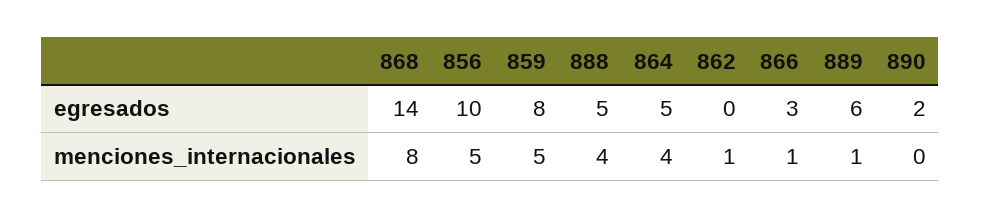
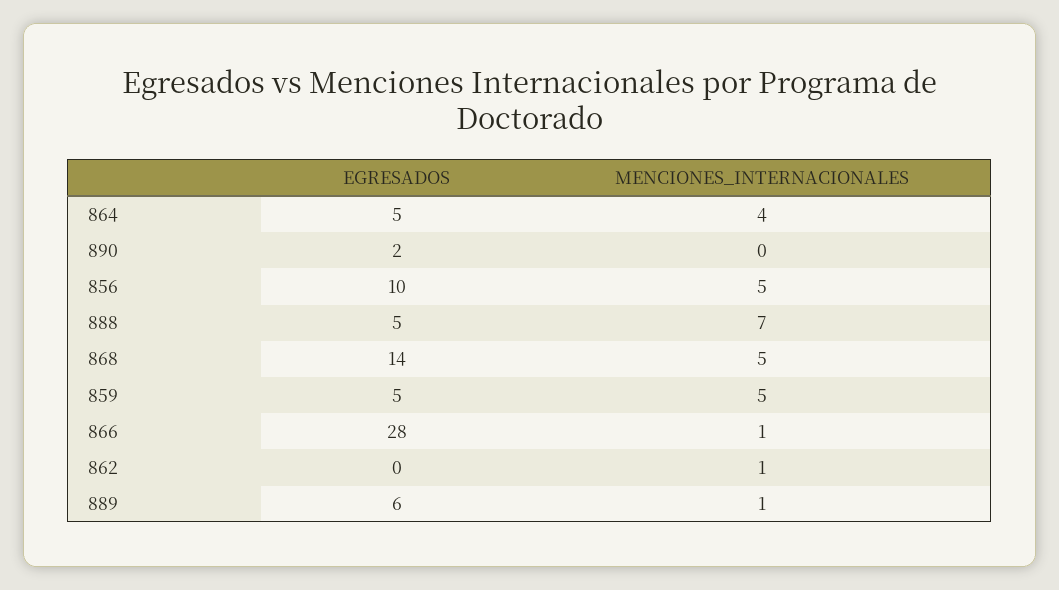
  {
    "868": {
      "egresados": 14,
-     "menciones_internacionales": 8
+     "menciones_internacionales": 5
    },
    "856": {
      "egresados": 10,
      "menciones_internacionales": 5
    },
    "859": {
-     "egresados": 8,
+     "egresados": 5,
      "menciones_internacionales": 5
    },
    "888": {
      "egresados": 5,
-     "menciones_internacionales": 4
+     "menciones_internacionales": 7
    },
    "864": {
      "egresados": 5,
      "menciones_internacionales": 4
    },
    "862": {
      "egresados": 0,
      "menciones_internacionales": 1
    },
    "866": {
-     "egresados": 3,
+     "egresados": 28,
      "menciones_internacionales": 1
    },
    "889": {
      "egresados": 6,
      "menciones_internacionales": 1
    },
    "890": {
      "egresados": 2,
      "menciones_internacionales": 0
    }
  }

